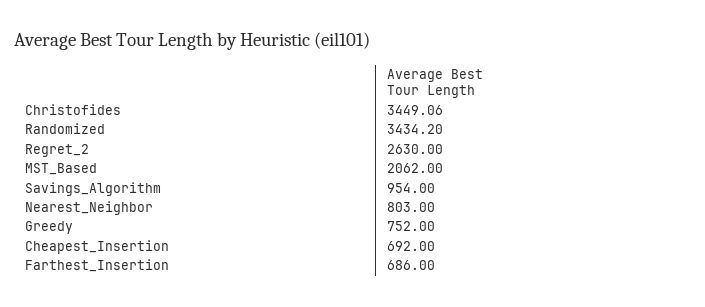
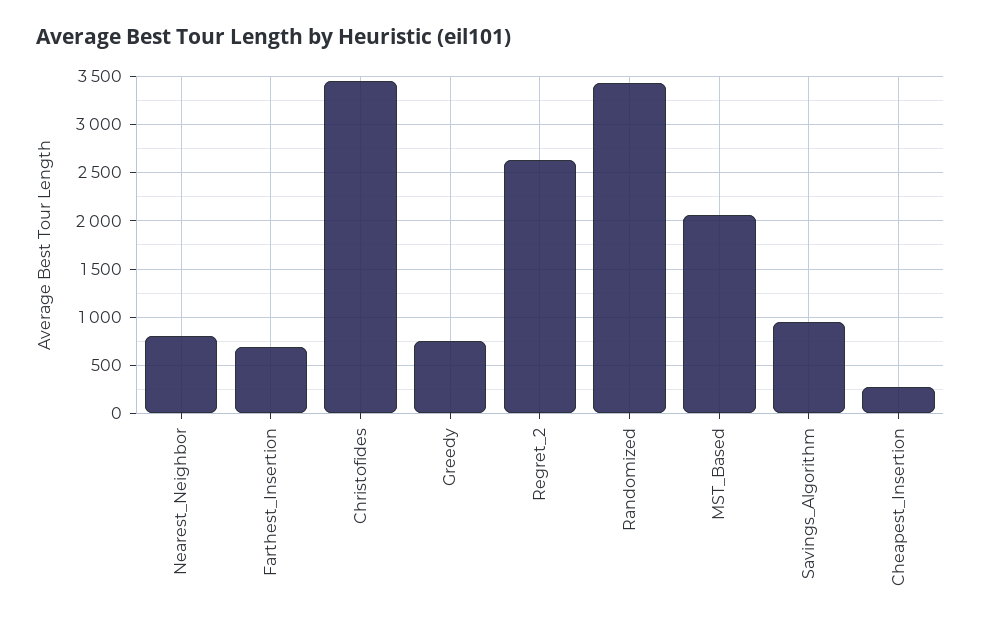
  {
    "Christofides": 3449.06,
    "Randomized": 3434.2,
    "Regret_2": 2630,
    "MST_Based": 2062,
    "Savings_Algorithm": 954,
    "Nearest_Neighbor": 803,
    "Greedy": 752,
-   "Cheapest_Insertion": 692,
+   "Cheapest_Insertion": 300,
    "Farthest_Insertion": 686
  }

